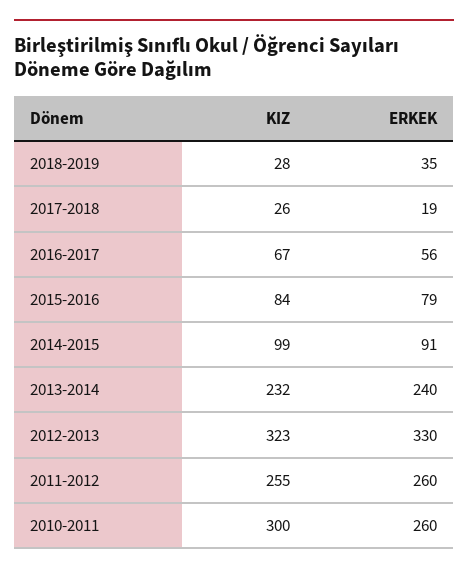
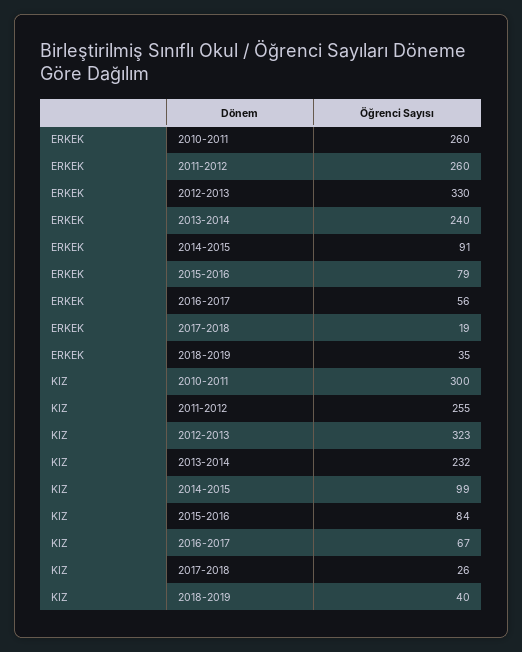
  {
    "KIZ": {
-     "2018-2019": 28,
+     "2018-2019": 40,
      "2017-2018": 26,
      "2016-2017": 67,
      "2015-2016": 84,
      "2014-2015": 99,
      "2013-2014": 232,
      "2012-2013": 323,
      "2011-2012": 255,
      "2010-2011": 300
    },
    "ERKEK": {
      "2018-2019": 35,
      "2017-2018": 19,
      "2016-2017": 56,
      "2015-2016": 79,
      "2014-2015": 91,
      "2013-2014": 240,
      "2012-2013": 330,
      "2011-2012": 260,
      "2010-2011": 260
    }
  }

